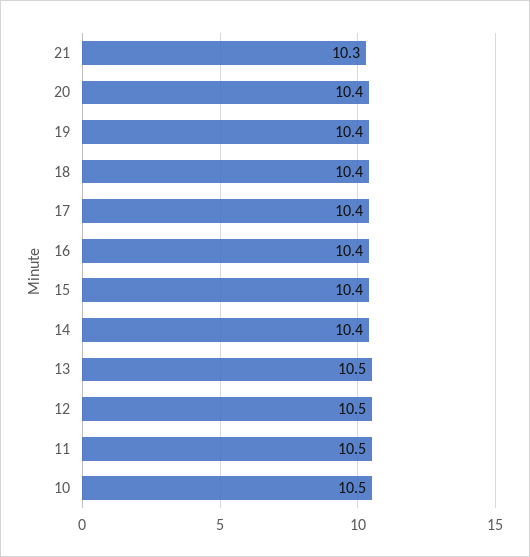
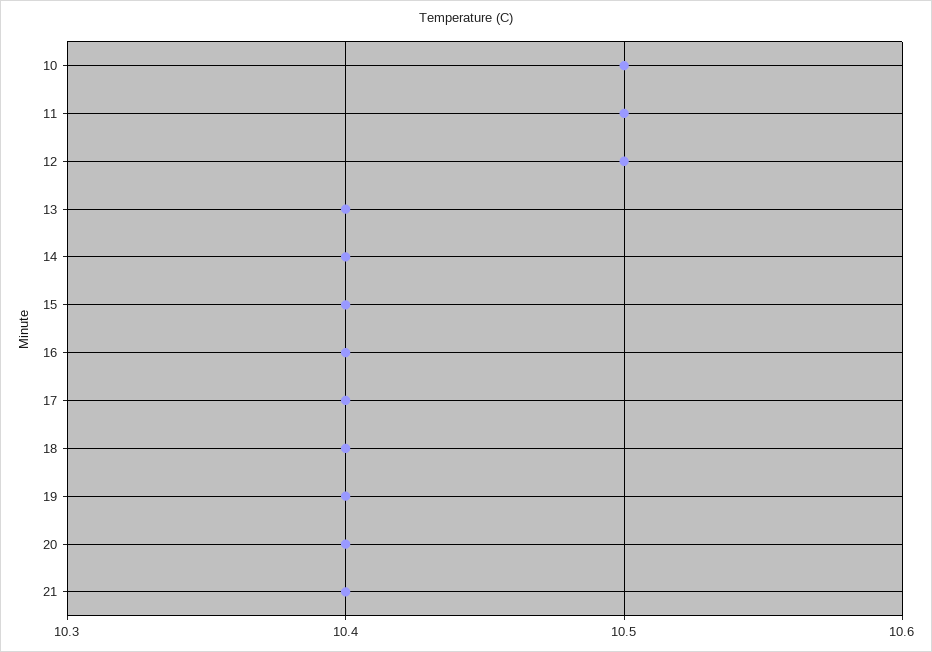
  {
-   "21": 10.3,
+   "21": 10.4,
    "20": 10.4,
    "19": 10.4,
    "18": 10.4,
    "17": 10.4,
    "16": 10.4,
    "15": 10.4,
    "14": 10.4,
-   "13": 10.5,
+   "13": 10.4,
    "12": 10.5,
    "11": 10.5,
    "10": 10.5
  }

